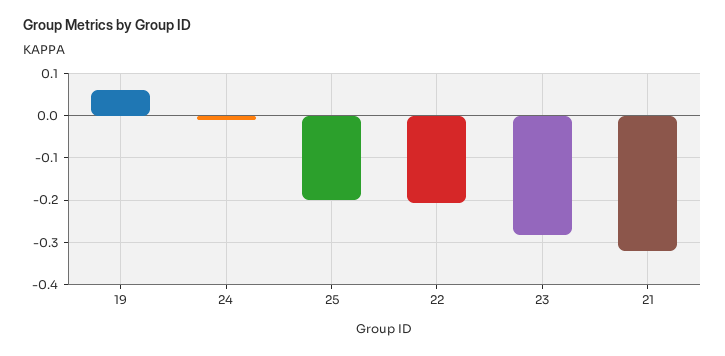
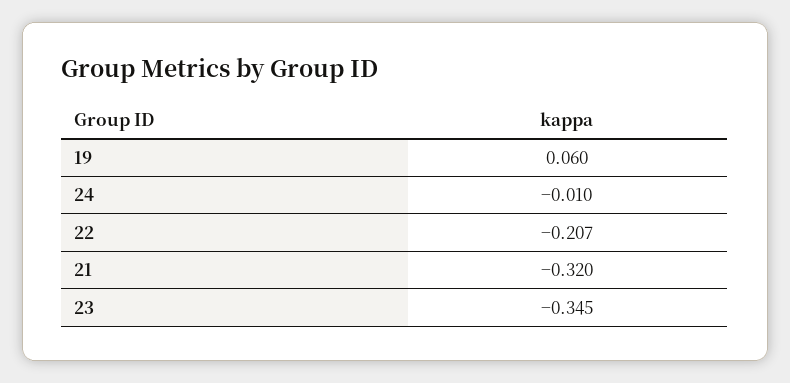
  {
    "19": 0.06,
    "24": -0.01,
-   "25": -0.2,
    "22": -0.207,
-   "23": -0.28,
+   "23": -0.345,
    "21": -0.32
  }

